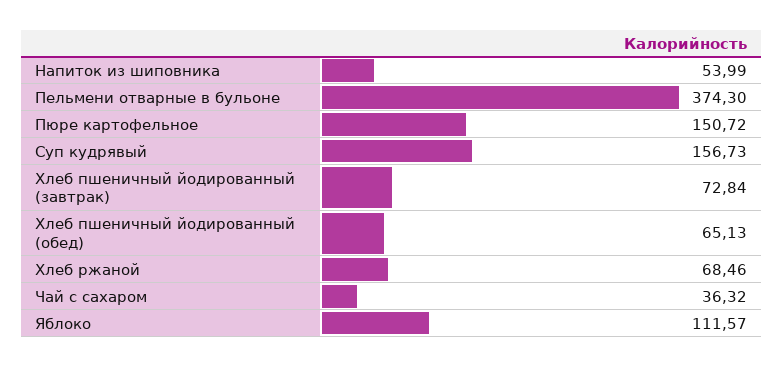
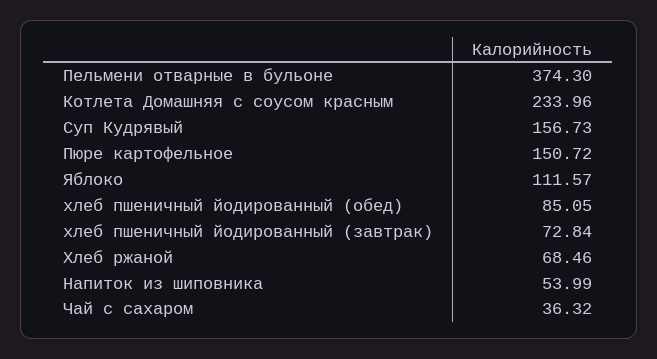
  {
    "Напиток из шиповника": 53.99,
    "Пельмени отварные в бульоне": 374.3,
    "Пюре картофельное": 150.72,
    "Суп кудрявый": 156.73,
    "Хлеб пшеничный йодированный (завтрак)": 72.84,
-   "Хлеб пшеничный йодированный (обед)": 65.13,
+   "Хлеб пшеничный йодированный (обед)": 85.05,
    "Хлеб ржаной": 68.46,
    "Чай с сахаром": 36.32,
-   "Яблоко": 111.57
+   "Яблоко": 111.57,
+   "Котлета Домашняя с соусом красным": 233.96
  }

